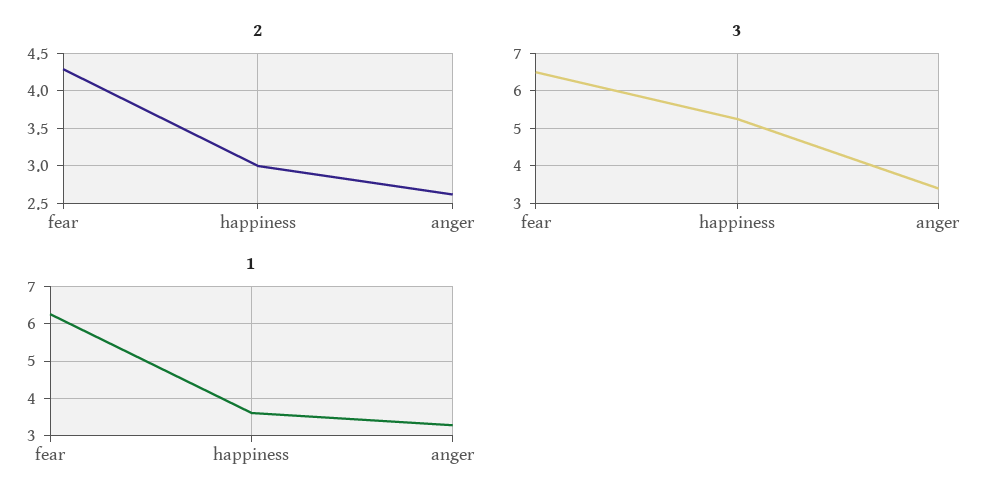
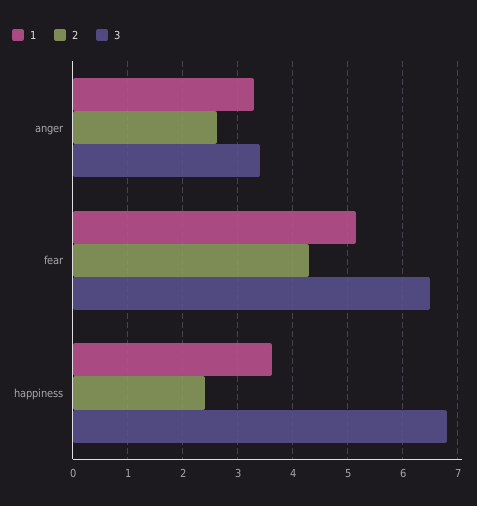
  {
    "2": {
      "fear": 4.3,
-     "happiness": 3,
+     "happiness": 2.4,
      "anger": 2.6
    },
    "3": {
      "fear": 6.6,
-     "happiness": 5.2,
+     "happiness": 6.8,
      "anger": 3.4
    },
    "1": {
-     "fear": 6.2,
+     "fear": 5.2,
      "happiness": 3.6,
      "anger": 3.2
    }
  }

